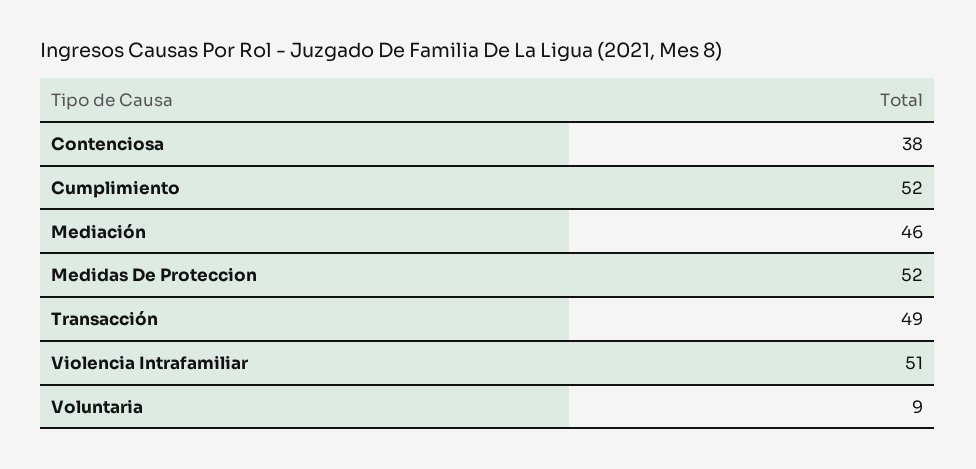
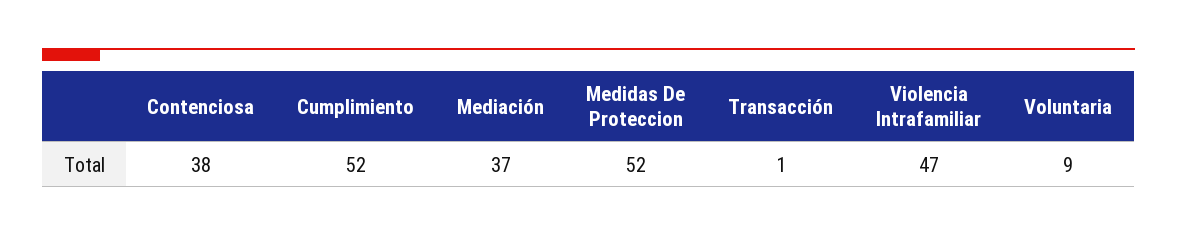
  {
    "Contenciosa": 38,
    "Cumplimiento": 52,
-   "Mediación": 46,
+   "Mediación": 37,
    "Medidas De Proteccion": 52,
-   "Transacción": 49,
+   "Transacción": 1,
-   "Violencia Intrafamiliar": 51,
+   "Violencia Intrafamiliar": 47,
    "Voluntaria": 9
  }

